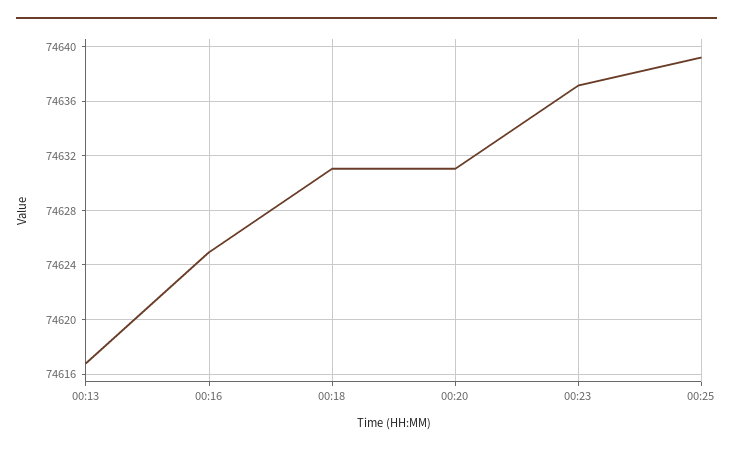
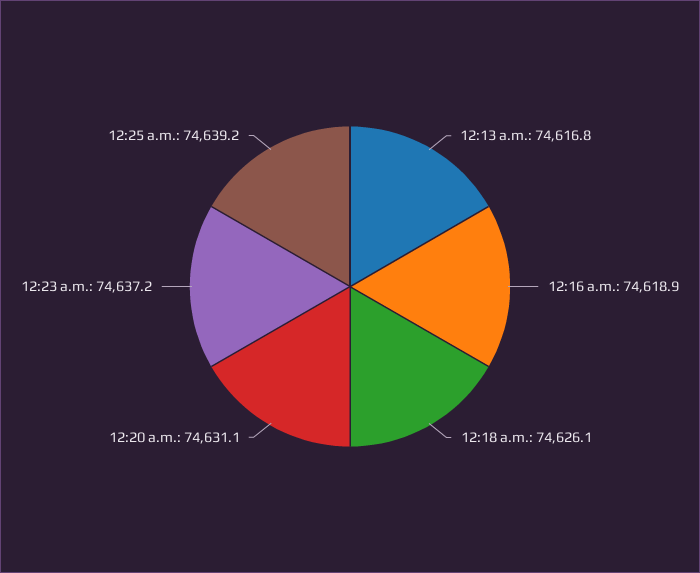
  {
    "00:13": 74616.8,
-   "00:16": 74625,
+   "00:16": 74618.9,
-   "00:18": 74631,
+   "00:18": 74626.1,
    "00:20": 74631.1,
    "00:23": 74637.2,
    "00:25": 74639.2
  }

